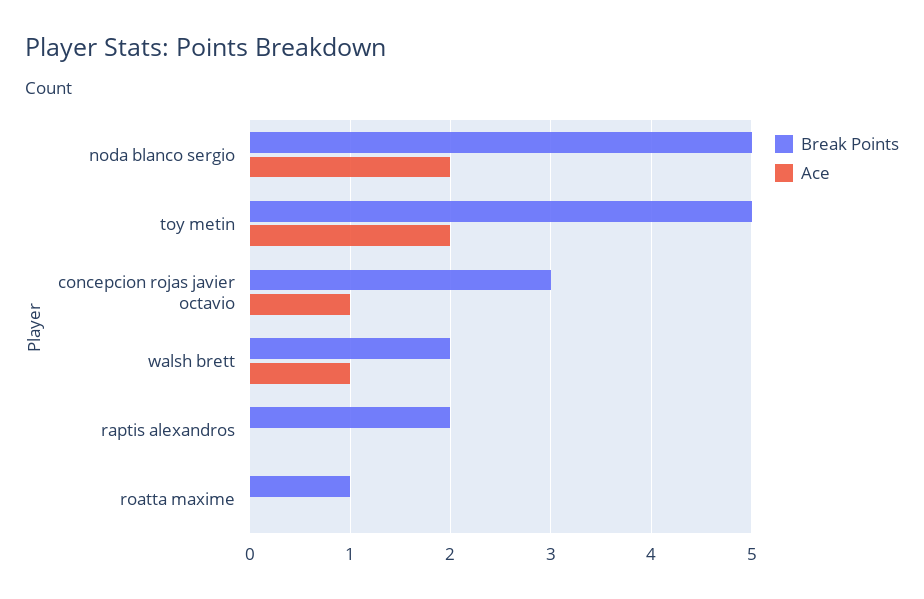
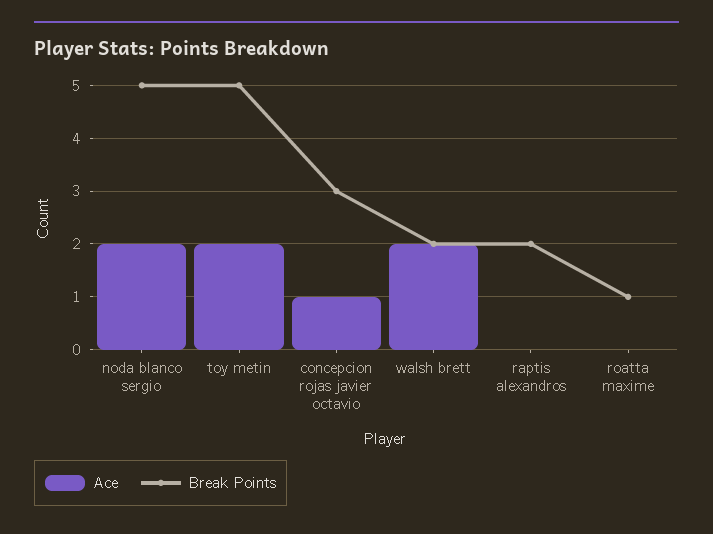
  {
    "Break Points": {
      "noda blanco sergio": 5,
      "toy metin": 5,
      "concepcion rojas javier octavio": 3,
      "walsh brett": 2,
      "raptis alexandros": 2,
      "roatta maxime": 1
    },
    "Ace": {
      "noda blanco sergio": 2,
      "toy metin": 2,
      "concepcion rojas javier octavio": 1,
-     "walsh brett": 1,
+     "walsh brett": 2,
      "raptis alexandros": 0,
      "roatta maxime": 0
    }
  }

